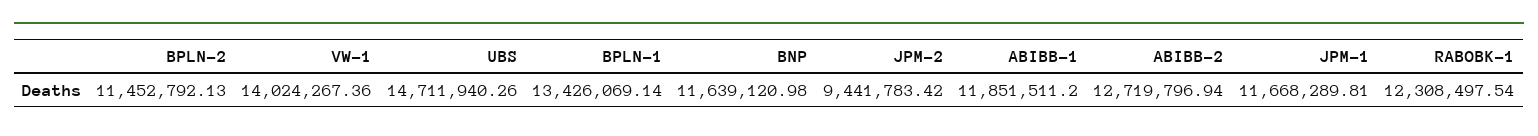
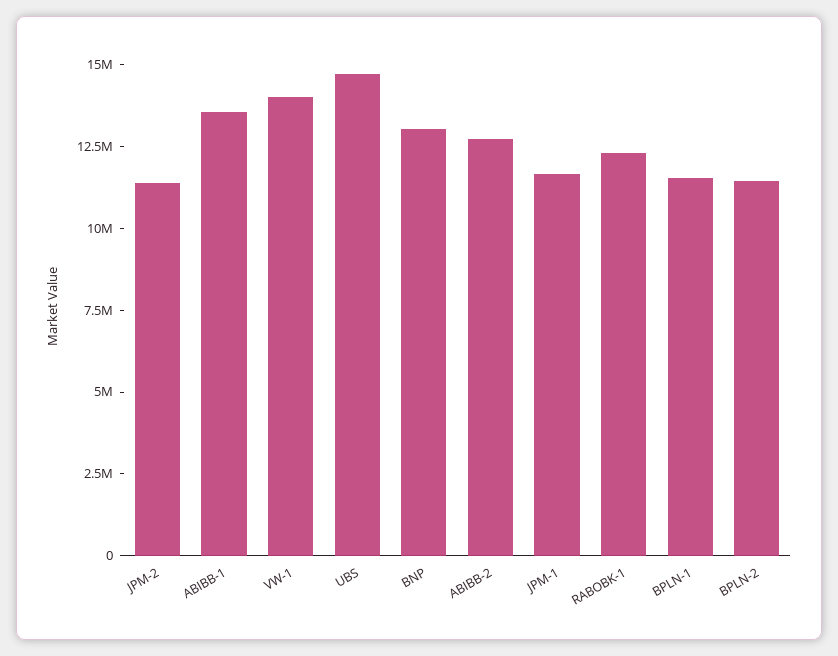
  {
    "BPLN-2": 11452792.13,
    "VW-1": 14024267.36,
    "UBS": 14711940.26,
-   "BPLN-1": 13426069.14,
+   "BPLN-1": 11500000,
-   "BNP": 11639120.98,
+   "BNP": 13000000,
-   "JPM-2": 9441783.42,
+   "JPM-2": 11500000,
-   "ABIBB-1": 11851511.2,
+   "ABIBB-1": 13500000,
    "ABIBB-2": 12719796.94,
    "JPM-1": 11668289.81,
    "RABOBK-1": 12308497.54
  }

